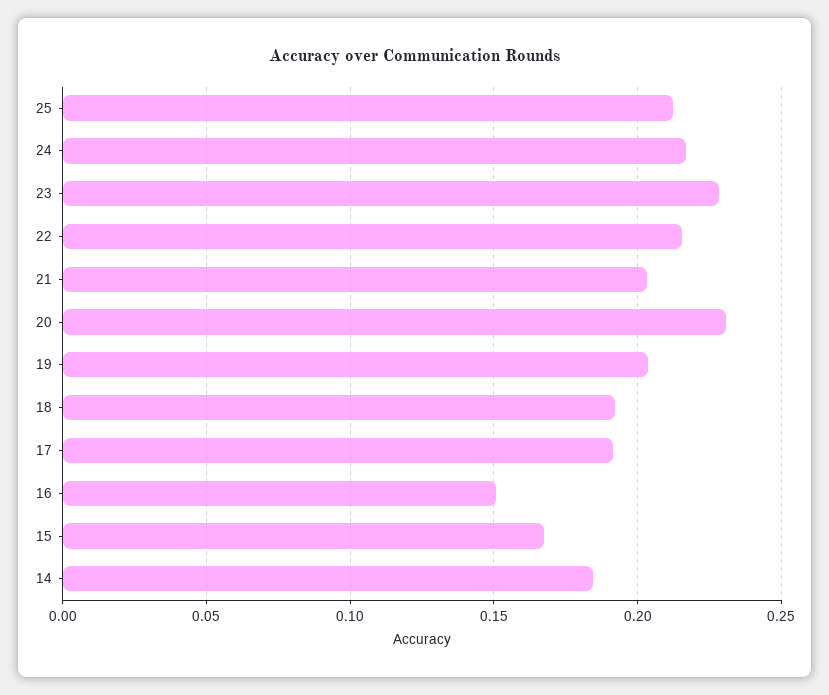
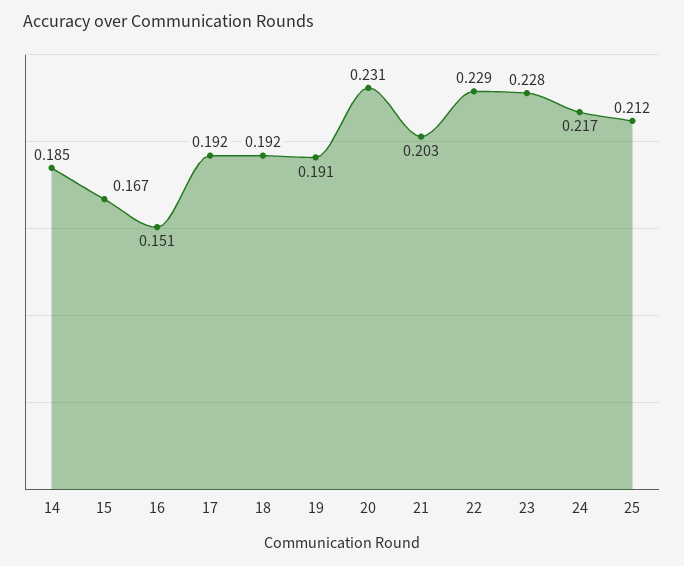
  {
    "25": 0.212,
    "24": 0.217,
    "23": 0.228,
-   "22": 0.215,
+   "22": 0.229,
    "21": 0.203,
    "20": 0.231,
-   "19": 0.205,
+   "19": 0.191,
    "18": 0.192,
    "17": 0.192,
    "16": 0.151,
    "15": 0.167,
    "14": 0.185
  }

